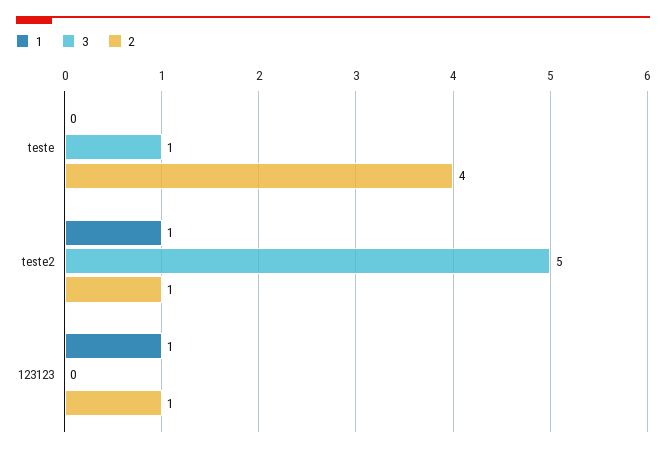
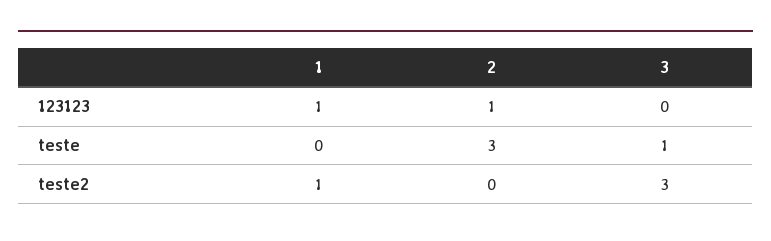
  {
    "1": {
      "teste": 0,
      "teste2": 1,
      "123123": 1
    },
    "3": {
      "teste": 1,
-     "teste2": 5,
+     "teste2": 3,
      "123123": 0
    },
    "2": {
-     "teste": 4,
+     "teste": 3,
-     "teste2": 1,
+     "teste2": 0,
      "123123": 1
    }
  }

